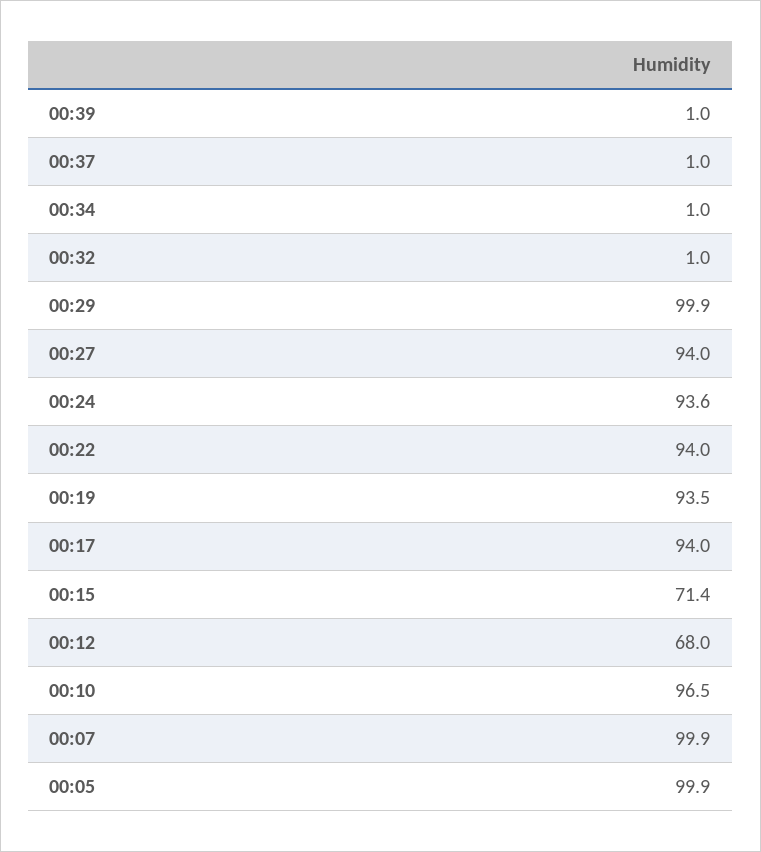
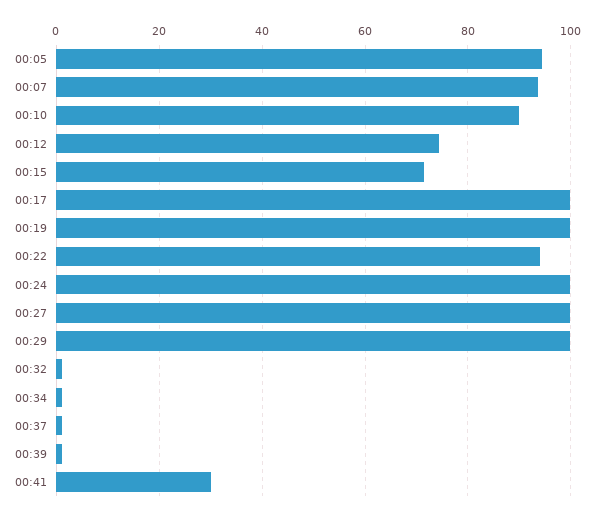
  {
    "00:39": 1,
    "00:37": 1,
    "00:34": 1,
    "00:32": 1,
    "00:29": 99.9,
-   "00:27": 94,
+   "00:27": 100,
-   "00:24": 93.6,
+   "00:24": 100,
    "00:22": 94,
-   "00:19": 93.5,
+   "00:19": 100,
-   "00:17": 94,
+   "00:17": 100,
    "00:15": 71.4,
-   "00:12": 68,
+   "00:12": 74,
-   "00:10": 96.5,
+   "00:10": 90,
-   "00:07": 99.9,
+   "00:07": 94,
-   "00:05": 99.9
+   "00:05": 94,
+   "00:41": 30
  }

